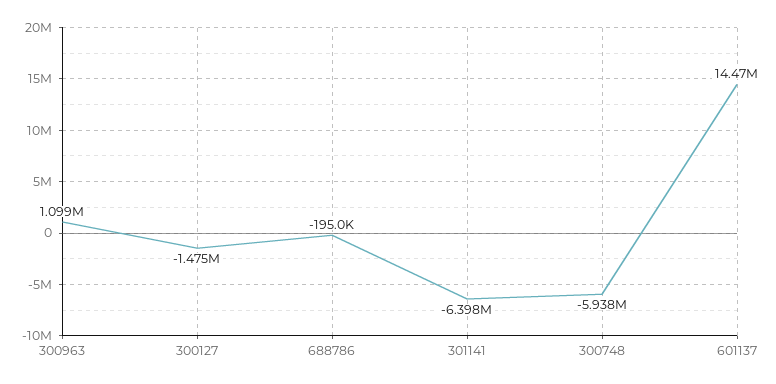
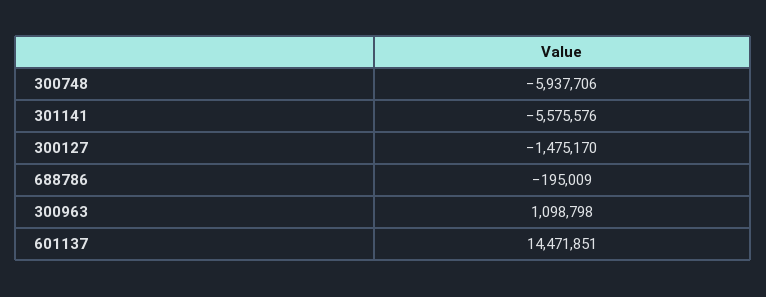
  {
    "300963": 1098798,
    "300127": -1475170,
    "688786": -195009,
-   "301141": -6398000,
+   "301141": -5575576,
    "300748": -5937706,
    "601137": 14471851
  }

